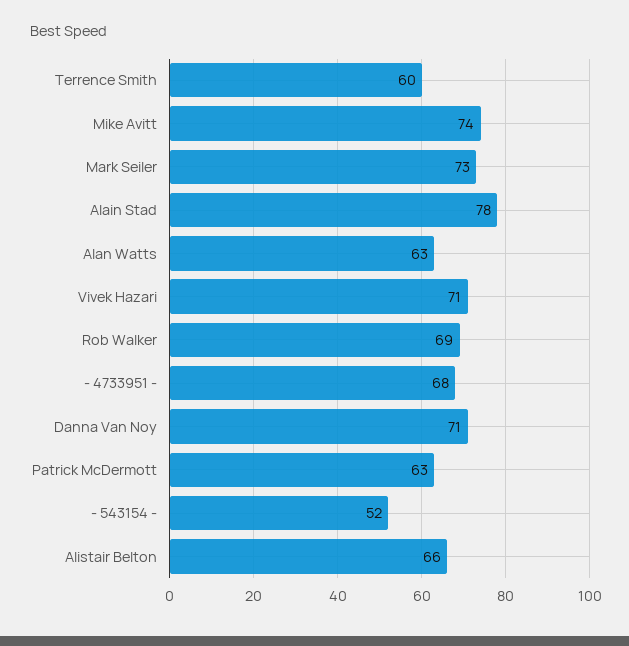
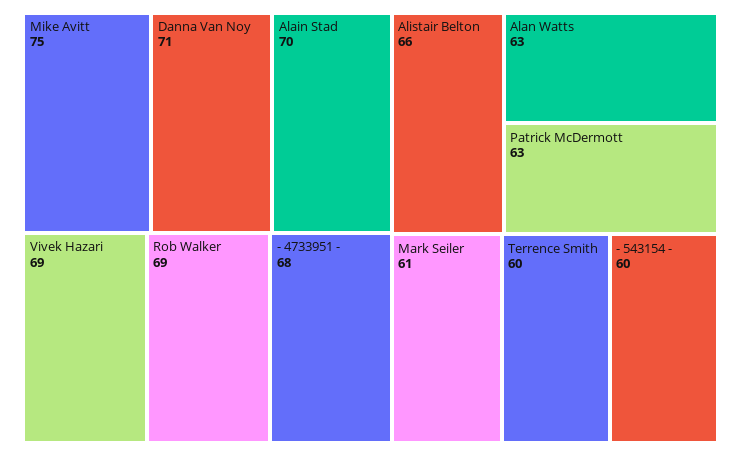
  {
    "Terrence Smith": 60,
-   "Mike Avitt": 74,
+   "Mike Avitt": 75,
-   "Mark Seiler": 73,
+   "Mark Seiler": 61,
-   "Alain Stad": 78,
+   "Alain Stad": 70,
    "Alan Watts": 63,
-   "Vivek Hazari": 71,
+   "Vivek Hazari": 69,
    "Rob Walker": 69,
    "- 4733951 -": 68,
    "Danna Van Noy": 71,
    "Patrick McDermott": 63,
-   "- 543154 -": 52,
+   "- 543154 -": 60,
    "Alistair Belton": 66
  }

